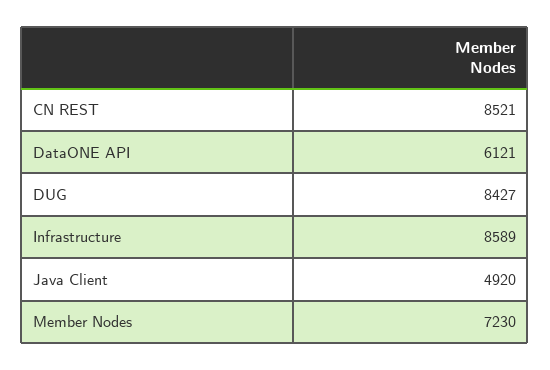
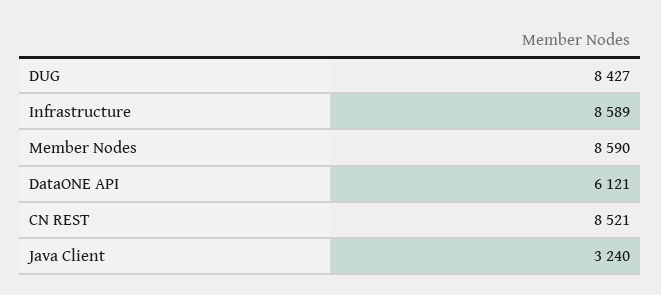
  {
    "CN REST": 8521,
    "DataONE API": 6121,
    "DUG": 8427,
    "Infrastructure": 8589,
-   "Java Client": 4920,
+   "Java Client": 3240,
-   "Member Nodes": 7230
+   "Member Nodes": 8590
  }

